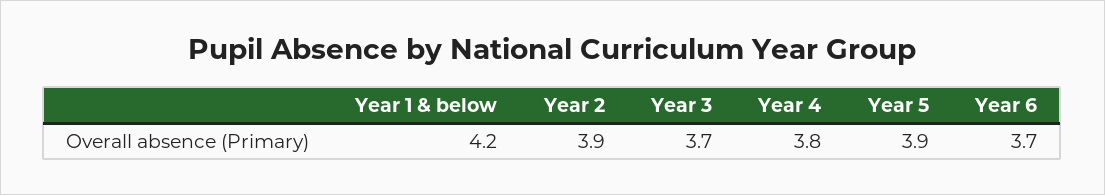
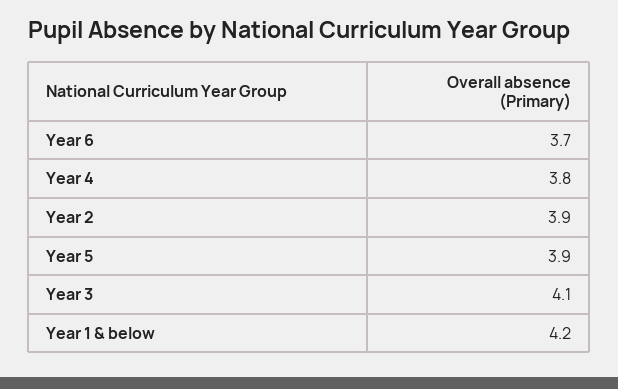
  {
    "Year 1 & below": 4.2,
    "Year 2": 3.9,
-   "Year 3": 3.7,
+   "Year 3": 4.1,
    "Year 4": 3.8,
    "Year 5": 3.9,
    "Year 6": 3.7
  }

